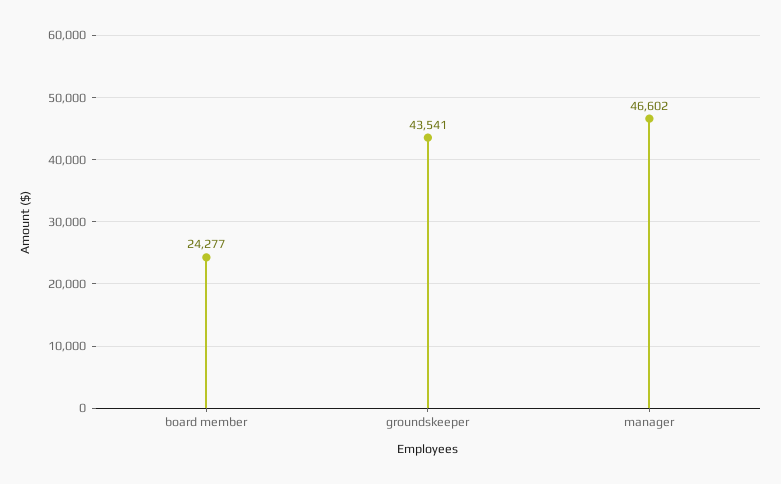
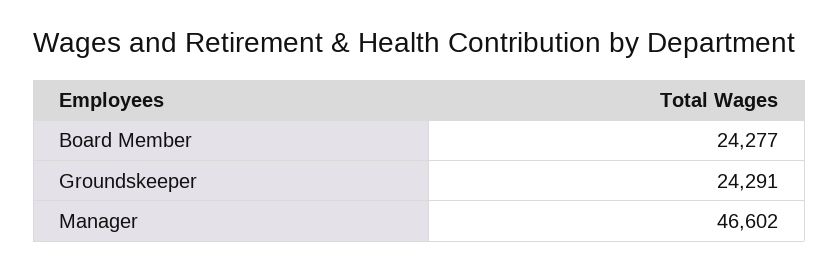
  {
    "board member": 24277,
-   "groundskeeper": 43541,
+   "groundskeeper": 24291,
    "manager": 46602
  }

